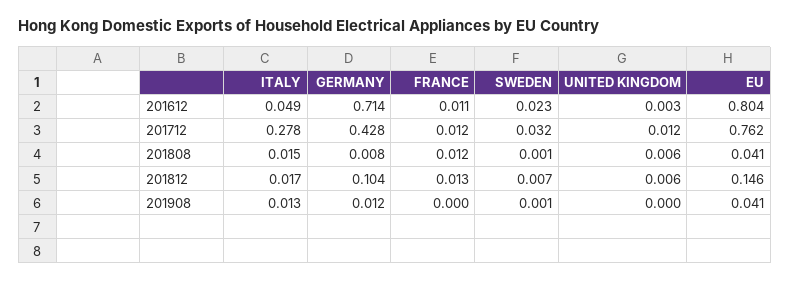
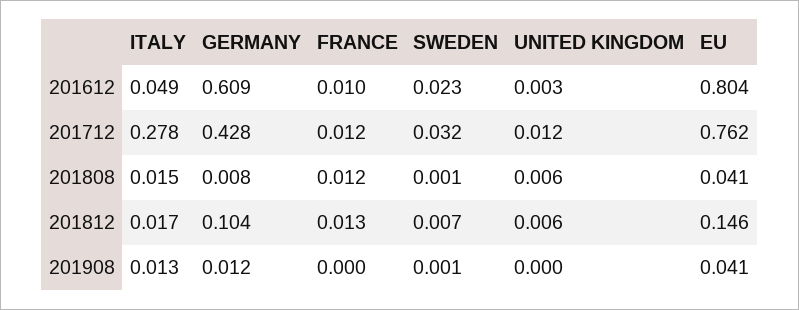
  {
    "ITALY": {
      "201612": 0.049,
      "201712": 0.278,
      "201808": 0.015,
      "201812": 0.017,
      "201908": 0.013
    },
    "GERMANY": {
-     "201612": 0.714,
+     "201612": 0.609,
      "201712": 0.428,
      "201808": 0.008,
      "201812": 0.104,
      "201908": 0.012
    },
    "FRANCE": {
-     "201612": 0.011,
+     "201612": 0.01,
      "201712": 0.012,
      "201808": 0.012,
      "201812": 0.013,
      "201908": 0
    },
    "SWEDEN": {
      "201612": 0.023,
      "201712": 0.032,
      "201808": 0.001,
      "201812": 0.007,
      "201908": 0.001
    },
    "UNITED KINGDOM": {
      "201612": 0.003,
      "201712": 0.012,
      "201808": 0.006,
      "201812": 0.006,
      "201908": 0
    },
    "EU": {
      "201612": 0.804,
      "201712": 0.762,
      "201808": 0.041,
      "201812": 0.146,
      "201908": 0.041
    }
  }

